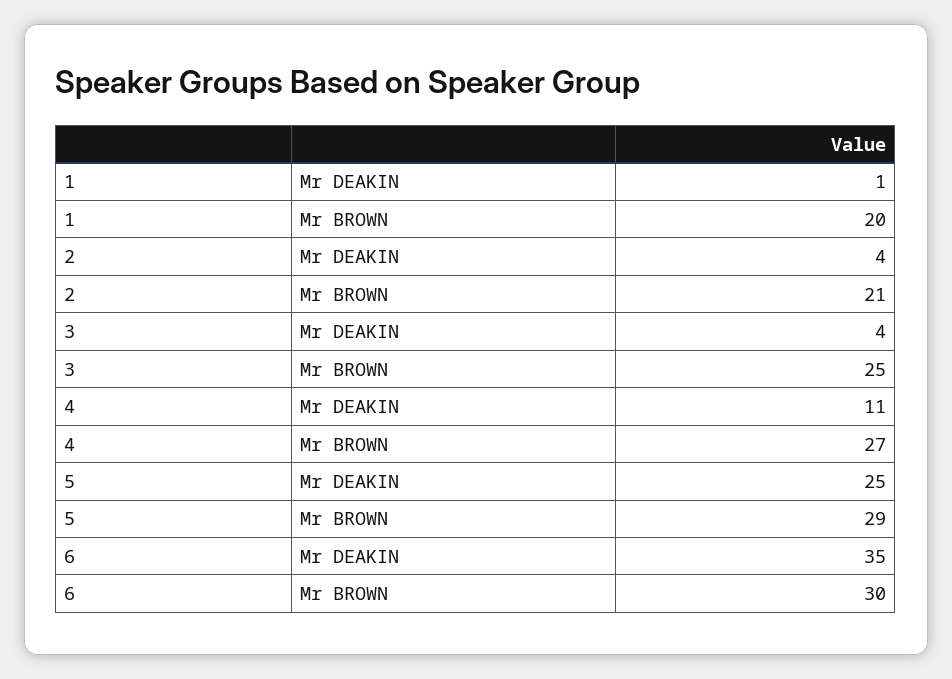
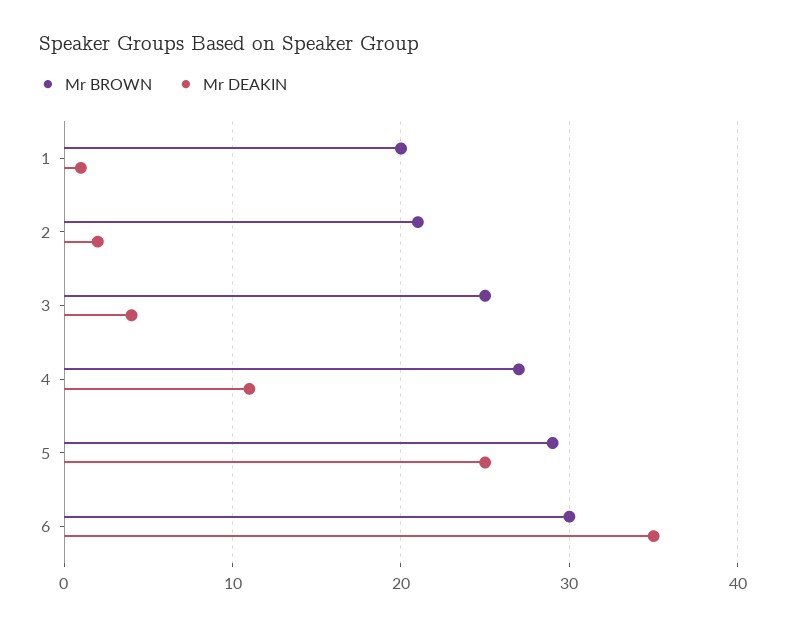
  {
    "Mr DEAKIN": {
      "1": 1,
-     "2": 4,
+     "2": 2,
      "3": 4,
      "4": 11,
      "5": 25,
      "6": 35
    },
    "Mr BROWN": {
      "1": 20,
      "2": 21,
      "3": 25,
      "4": 27,
      "5": 29,
      "6": 30
    }
  }

